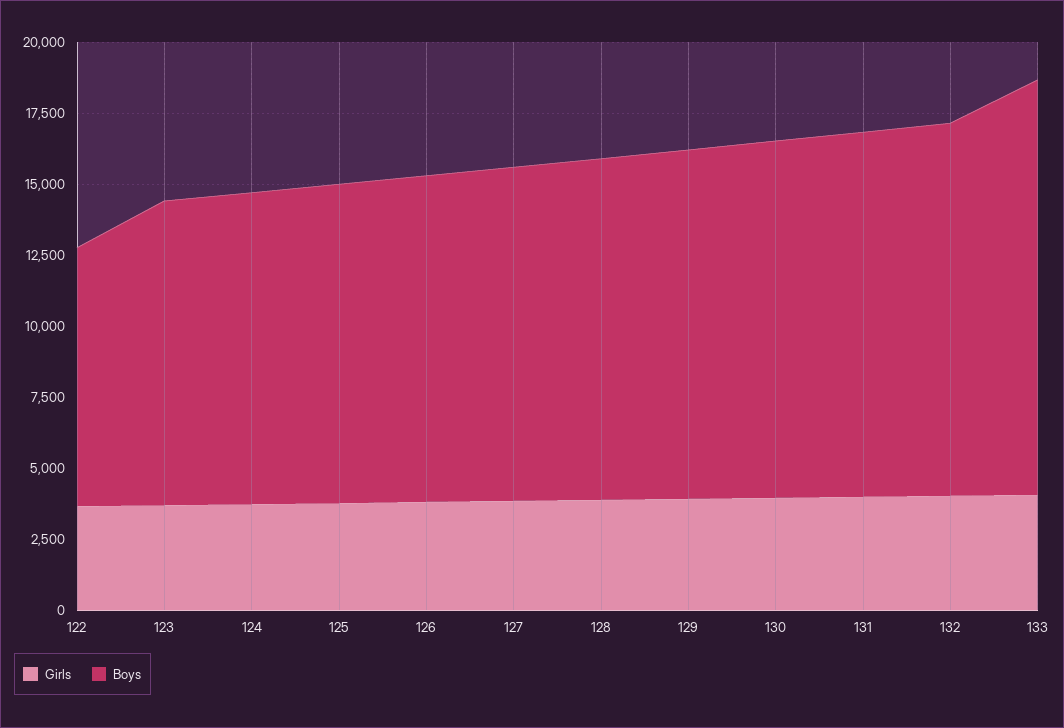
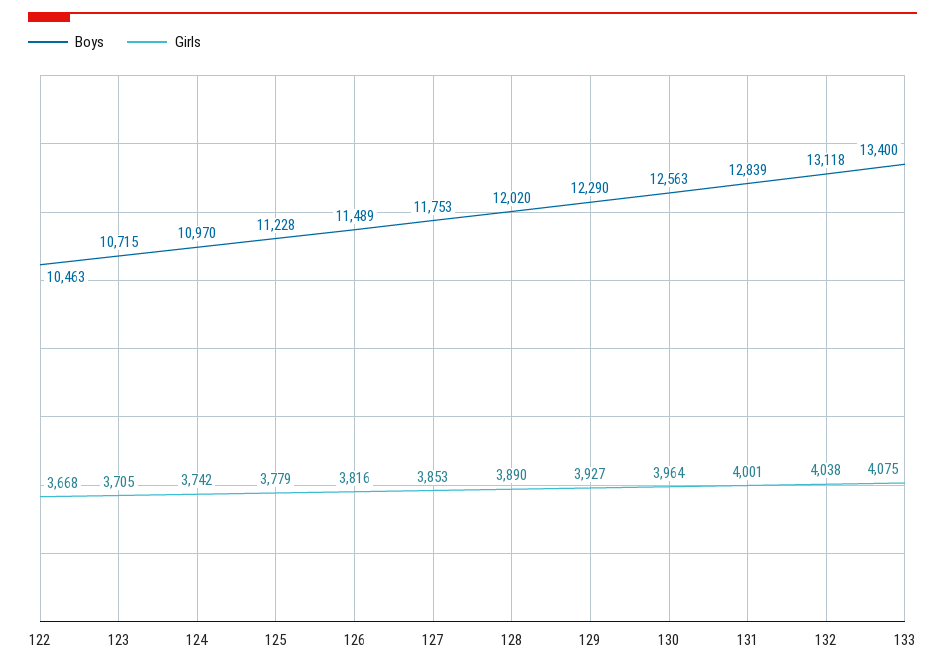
  {
    "Girls": {
      "122": 3668,
      "123": 3705,
      "124": 3742,
      "125": 3779,
      "126": 3816,
      "127": 3853,
      "128": 3890,
      "129": 3927,
      "130": 3964,
      "131": 4001,
      "132": 4038,
      "133": 4075
    },
    "Boys": {
-     "122": 9000,
+     "122": 10463,
      "123": 10715,
      "124": 10970,
      "125": 11228,
      "126": 11489,
      "127": 11753,
      "128": 12020,
      "129": 12290,
      "130": 12563,
      "131": 12839,
      "132": 13118,
-     "133": 14500
+     "133": 13400
    }
  }

